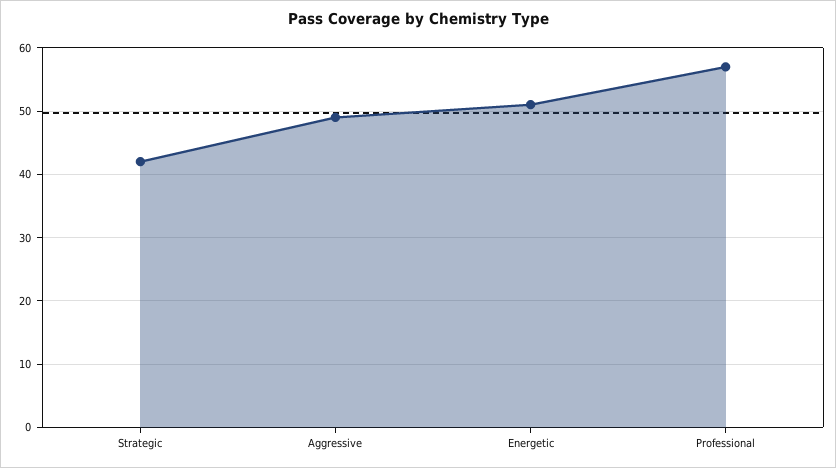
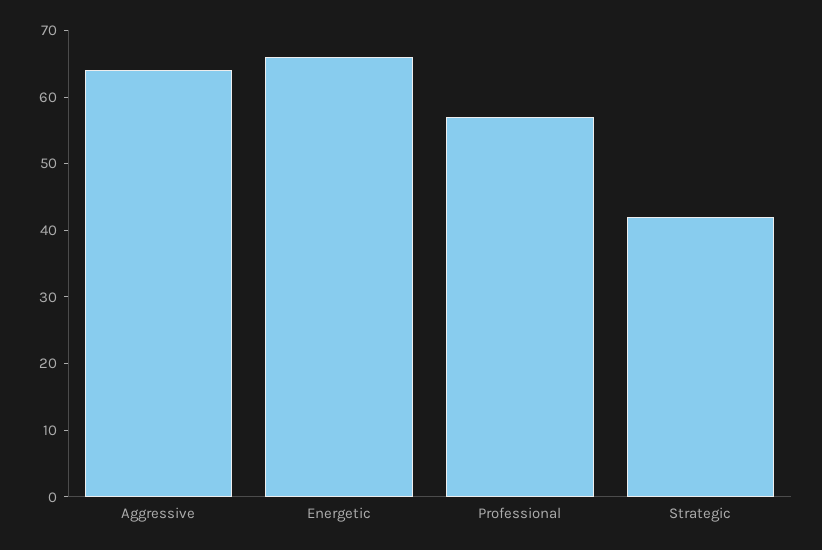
  {
    "Strategic": 42,
-   "Aggressive": 49,
+   "Aggressive": 65,
-   "Energetic": 51,
+   "Energetic": 65,
    "Professional": 57
  }

